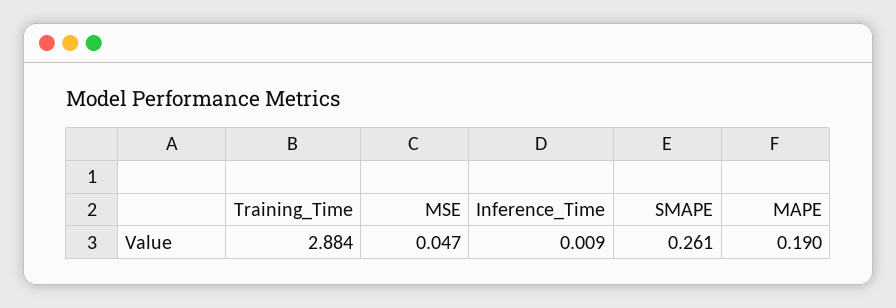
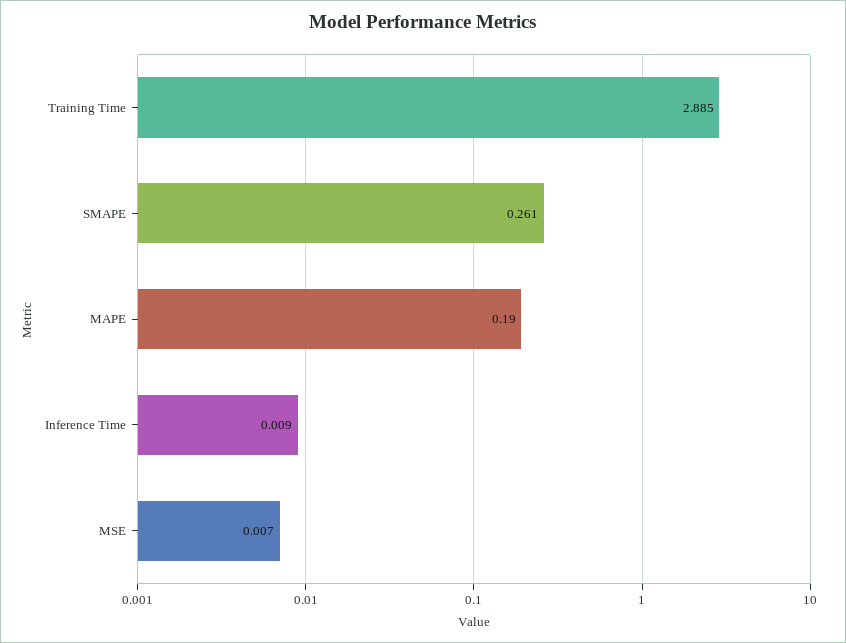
  {
-   "Training_Time": 2.884,
+   "Training_Time": 2.885,
-   "MSE": 0.047,
+   "MSE": 0.007,
    "Inference_Time": 0.009,
    "SMAPE": 0.261,
    "MAPE": 0.19
  }

